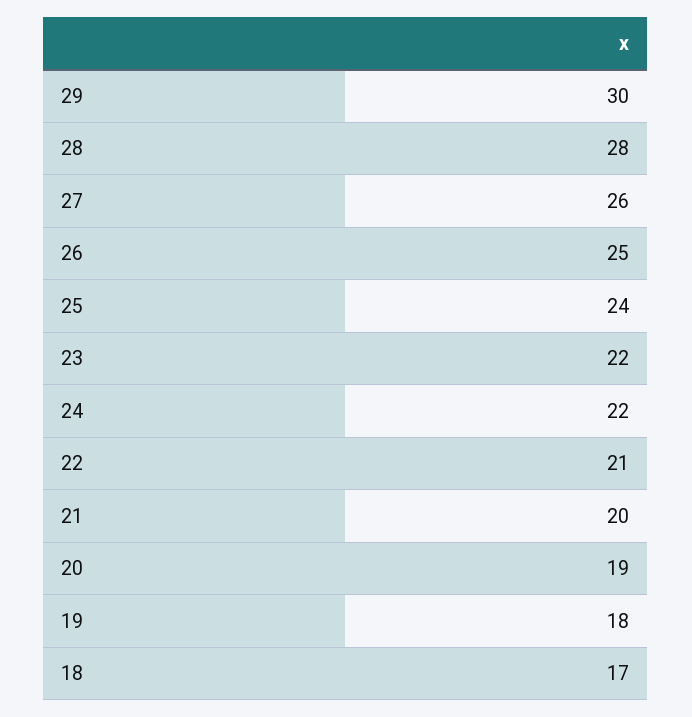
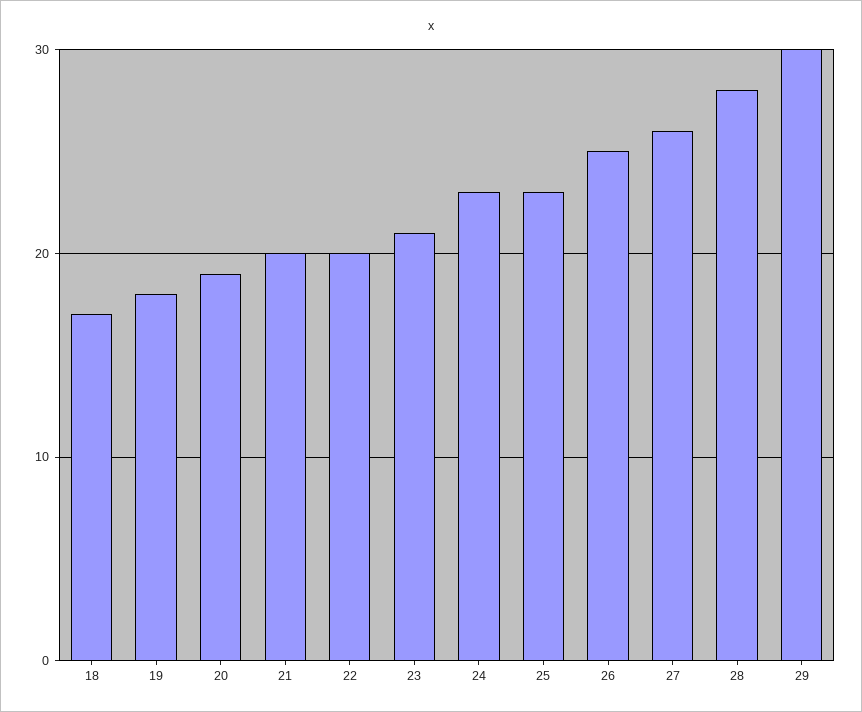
  {
    "29": 30,
    "28": 28,
    "27": 26,
    "26": 25,
-   "25": 24,
+   "25": 23,
-   "23": 22,
+   "23": 21,
-   "24": 22,
+   "24": 23,
-   "22": 21,
+   "22": 20,
    "21": 20,
    "20": 19,
    "19": 18,
    "18": 17
  }

